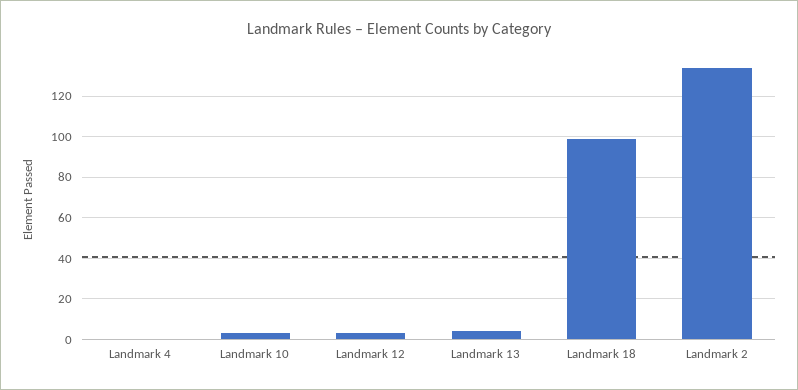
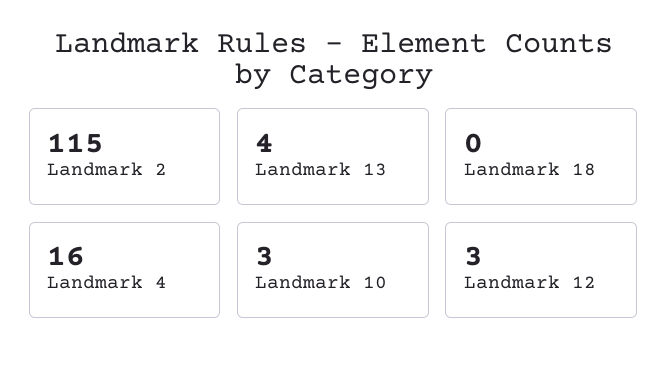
  {
-   "Landmark 4": 0,
+   "Landmark 4": 16,
    "Landmark 10": 3,
    "Landmark 12": 3,
    "Landmark 13": 4,
-   "Landmark 18": 100,
+   "Landmark 18": 0,
-   "Landmark 2": 135
+   "Landmark 2": 115
  }

